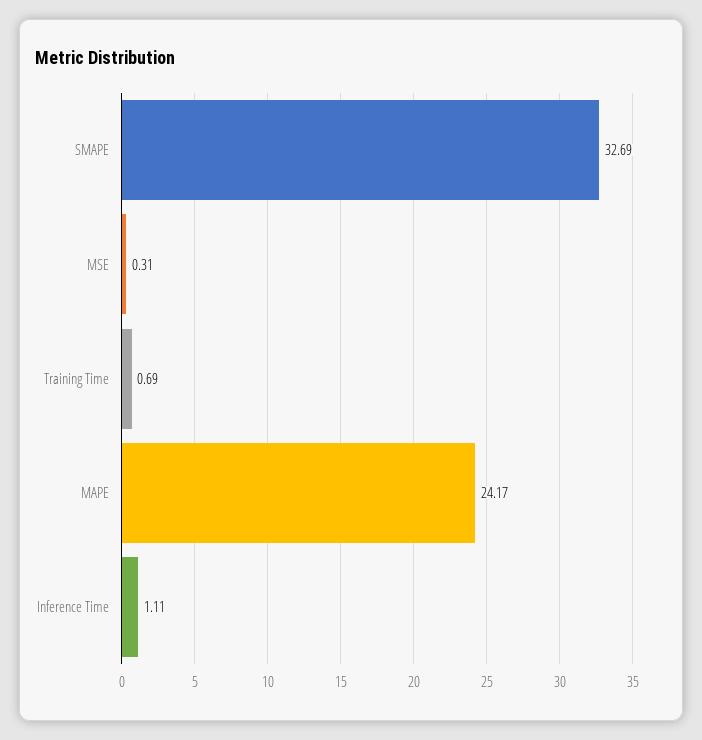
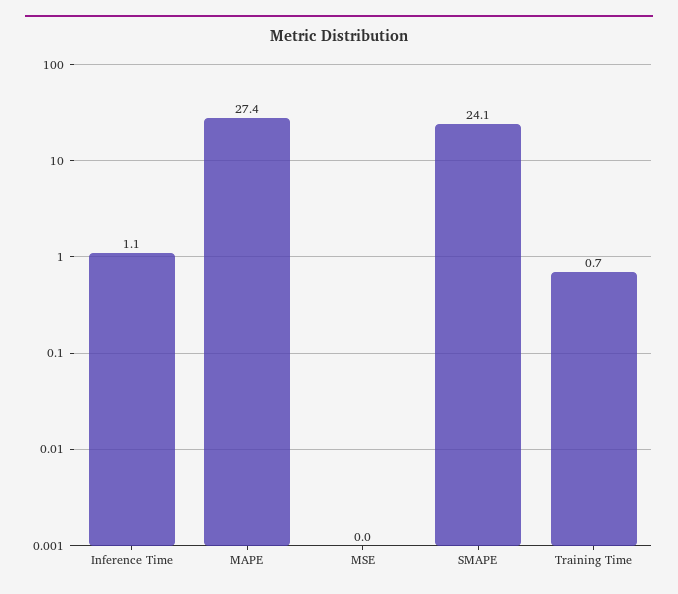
  {
-   "SMAPE": 32.69,
+   "SMAPE": 24.1,
-   "MSE": 0.31,
+   "MSE": 0,
    "Training Time": 0.69,
-   "MAPE": 24.17,
+   "MAPE": 27.4,
    "Inference Time": 1.11
  }

